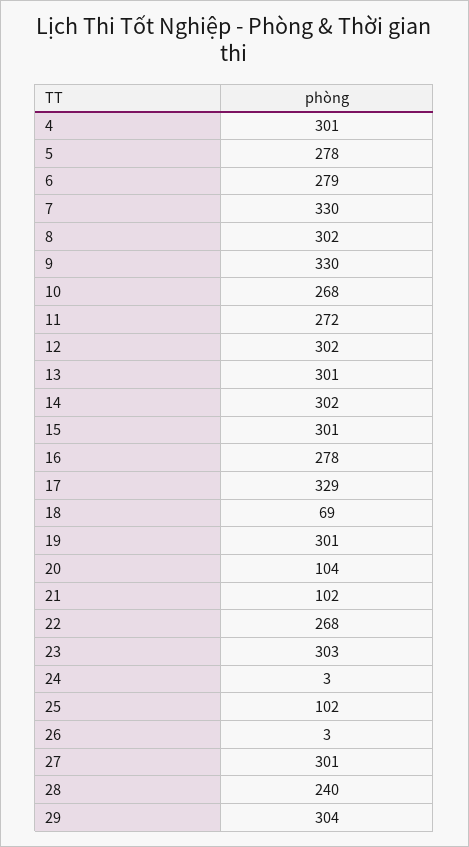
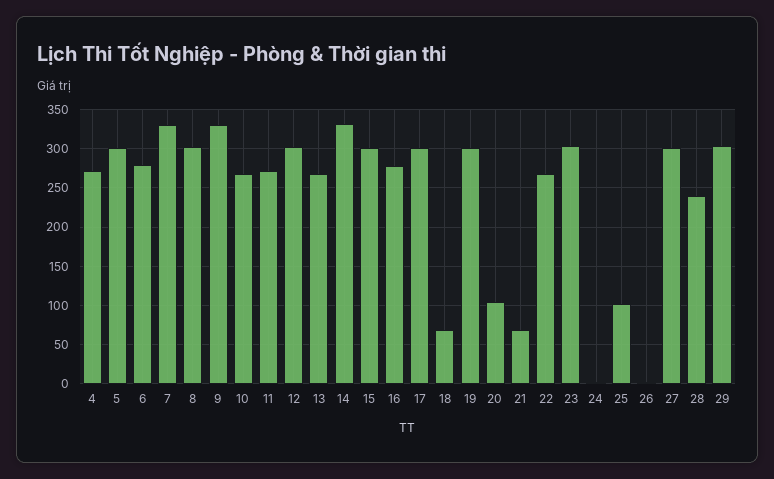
  {
-   "4": 301,
+   "4": 270,
-   "5": 278,
+   "5": 300,
    "6": 279,
    "7": 330,
    "8": 302,
    "9": 330,
    "10": 268,
    "11": 272,
    "12": 302,
-   "13": 301,
+   "13": 270,
-   "14": 302,
+   "14": 330,
    "15": 301,
    "16": 278,
-   "17": 329,
+   "17": 300,
    "18": 69,
    "19": 301,
    "20": 104,
-   "21": 102,
+   "21": 70,
    "22": 268,
    "23": 303,
    "24": 3,
    "25": 102,
    "26": 3,
    "27": 301,
    "28": 240,
    "29": 304
  }

